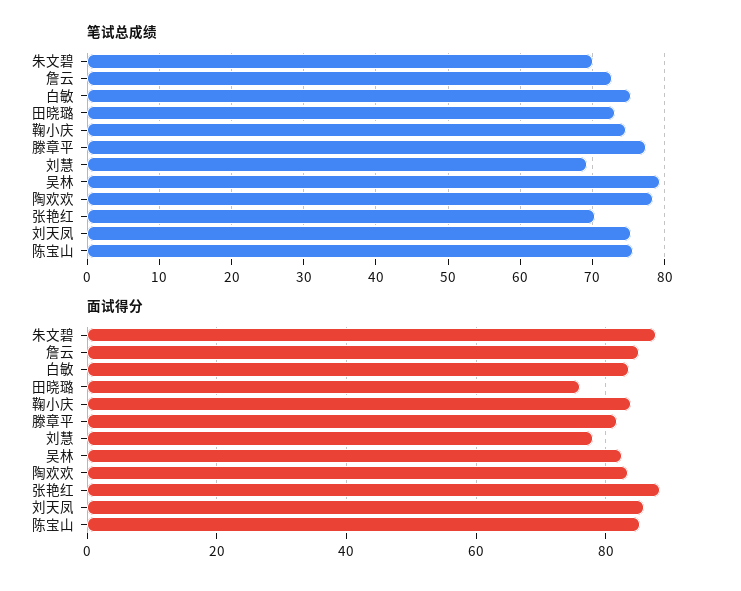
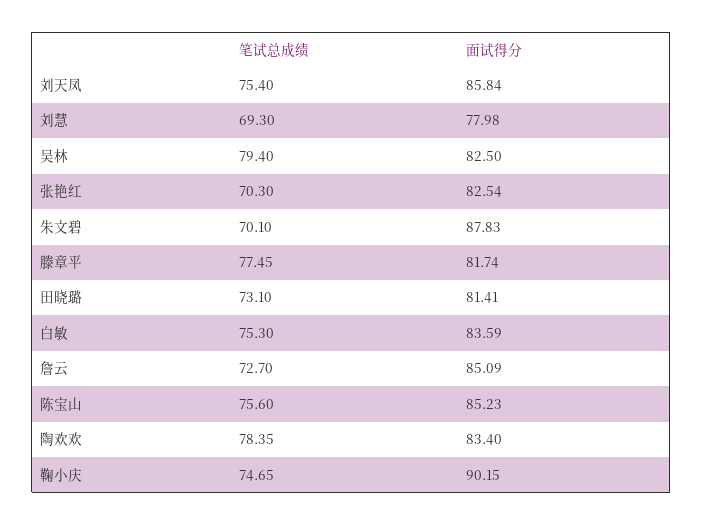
  {
    "笔试总成绩": {
      "朱文碧": 70.1,
      "詹云": 72.7,
      "白敏": 75.3,
      "田晓璐": 73.1,
      "鞠小庆": 74.65,
      "滕章平": 77.45,
      "刘慧": 69.3,
      "吴林": 79.4,
      "陶欢欢": 78.35,
      "张艳红": 70.3,
      "刘天凤": 75.4,
      "陈宝山": 75.6
    },
    "面试得分": {
      "朱文碧": 87.83,
      "詹云": 85.09,
      "白敏": 83.59,
-     "田晓璐": 76,
+     "田晓璐": 81.41,
-     "鞠小庆": 84,
+     "鞠小庆": 90.15,
      "滕章平": 81.74,
      "刘慧": 77.98,
      "吴林": 82.5,
      "陶欢欢": 83.4,
-     "张艳红": 88,
+     "张艳红": 82.54,
      "刘天凤": 85.84,
      "陈宝山": 85.23
    }
  }

